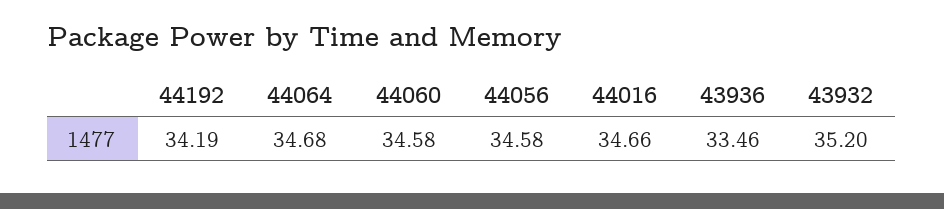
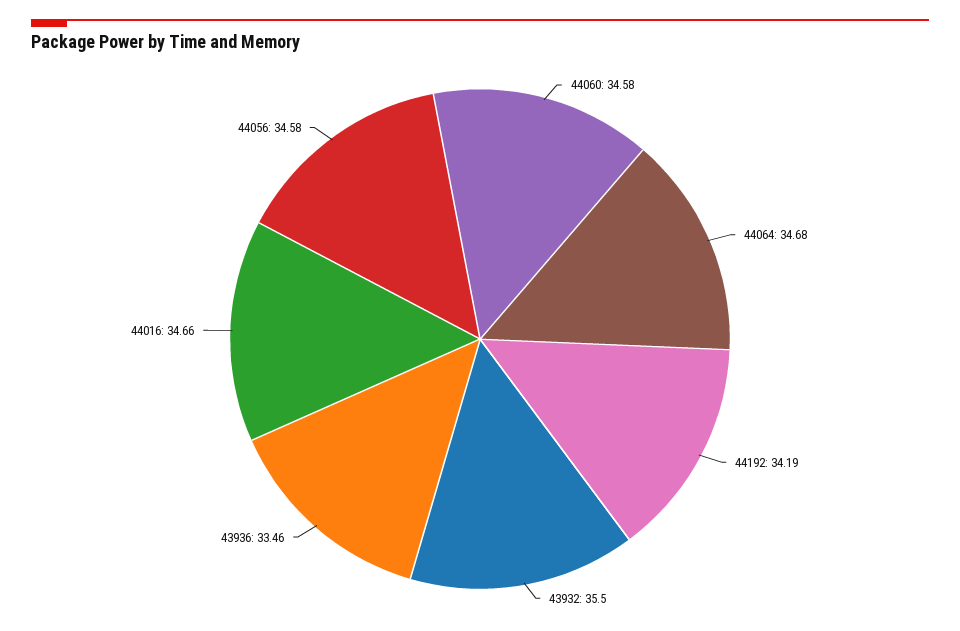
  {
    "44192": 34.19,
    "44064": 34.68,
    "44060": 34.58,
    "44056": 34.58,
    "44016": 34.66,
    "43936": 33.46,
-   "43932": 35.2
+   "43932": 35.5
  }

